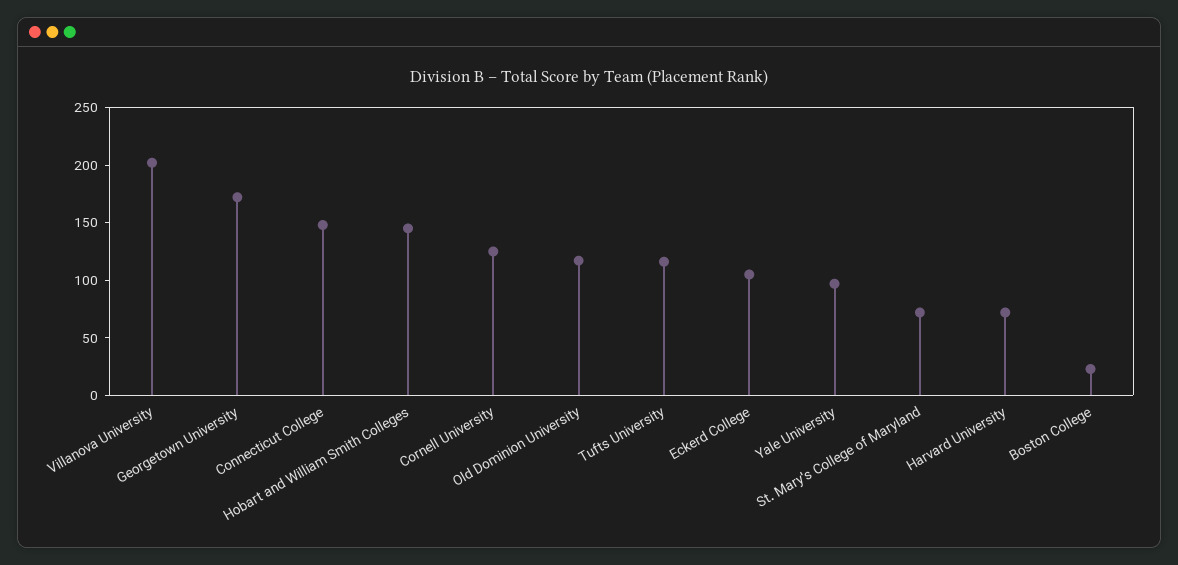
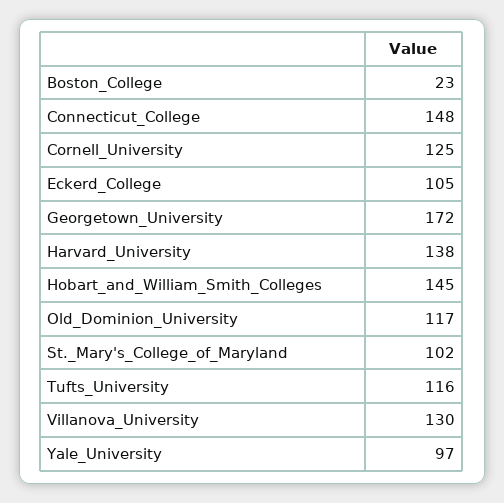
  {
-   "Villanova University": 200,
+   "Villanova University": 130,
    "Georgetown University": 172,
    "Connecticut College": 148,
    "Hobart and William Smith Colleges": 145,
    "Cornell University": 125,
    "Old Dominion University": 117,
    "Tufts University": 116,
    "Eckerd College": 105,
    "Yale University": 97,
-   "St. Mary's College of Maryland": 70,
+   "St. Mary's College of Maryland": 102,
-   "Harvard University": 70,
+   "Harvard University": 138,
    "Boston College": 23
  }

